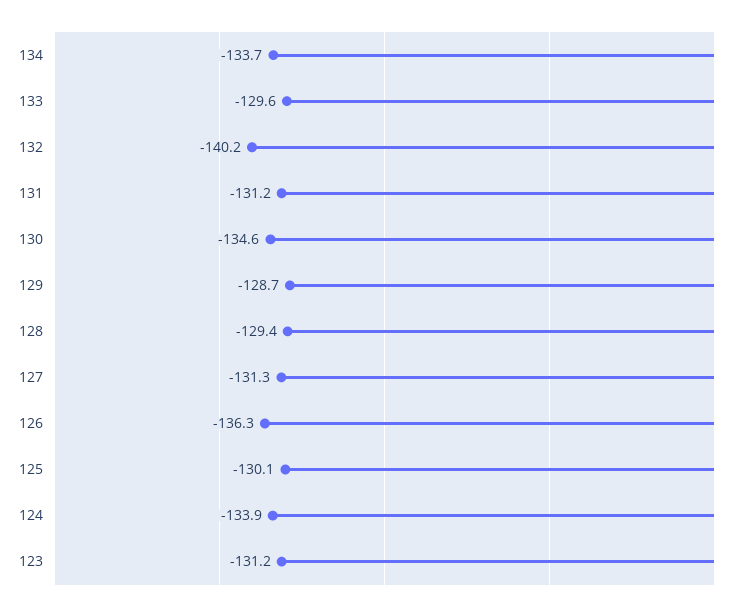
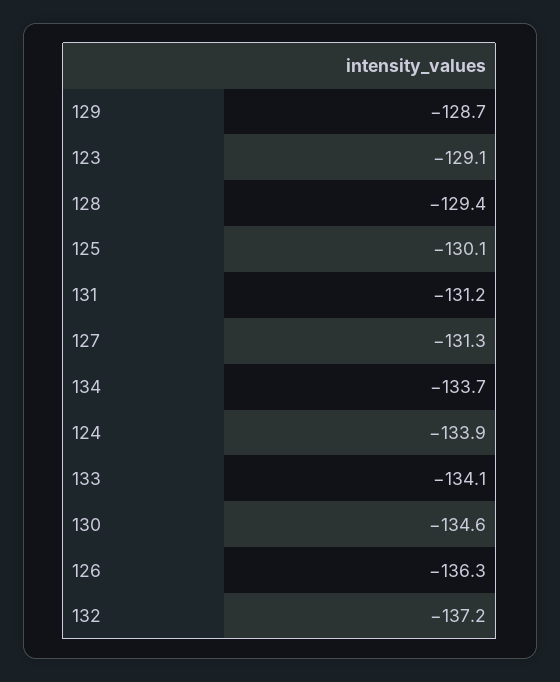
  {
    "134": -133.7,
-   "133": -129.6,
+   "133": -134.1,
-   "132": -140.2,
+   "132": -137.2,
    "131": -131.2,
    "130": -134.6,
    "129": -128.7,
    "128": -129.4,
    "127": -131.3,
    "126": -136.3,
    "125": -130.1,
    "124": -133.9,
-   "123": -131.2
+   "123": -129.1
  }

